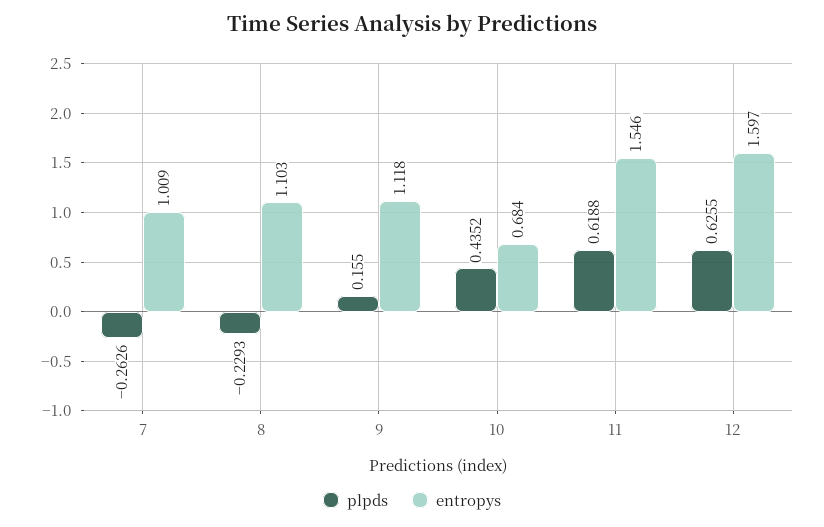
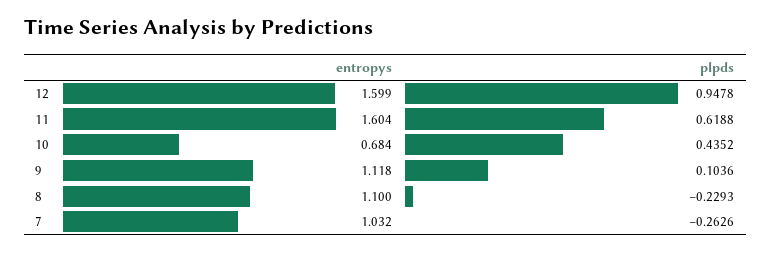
  {
    "plpds": {
      "7": -0.2626,
      "8": -0.2293,
-     "9": 0.155,
+     "9": 0.1036,
      "10": 0.4352,
      "11": 0.6188,
-     "12": 0.6255
+     "12": 0.9478
    },
    "entropys": {
-     "7": 1.009,
+     "7": 1.032,
-     "8": 1.103,
+     "8": 1.1,
      "9": 1.118,
      "10": 0.684,
-     "11": 1.546,
+     "11": 1.604,
-     "12": 1.597
+     "12": 1.599
    }
  }

